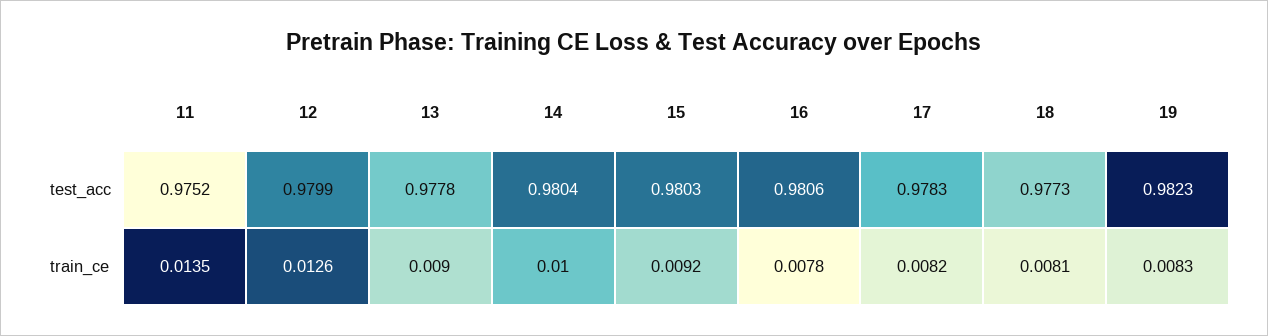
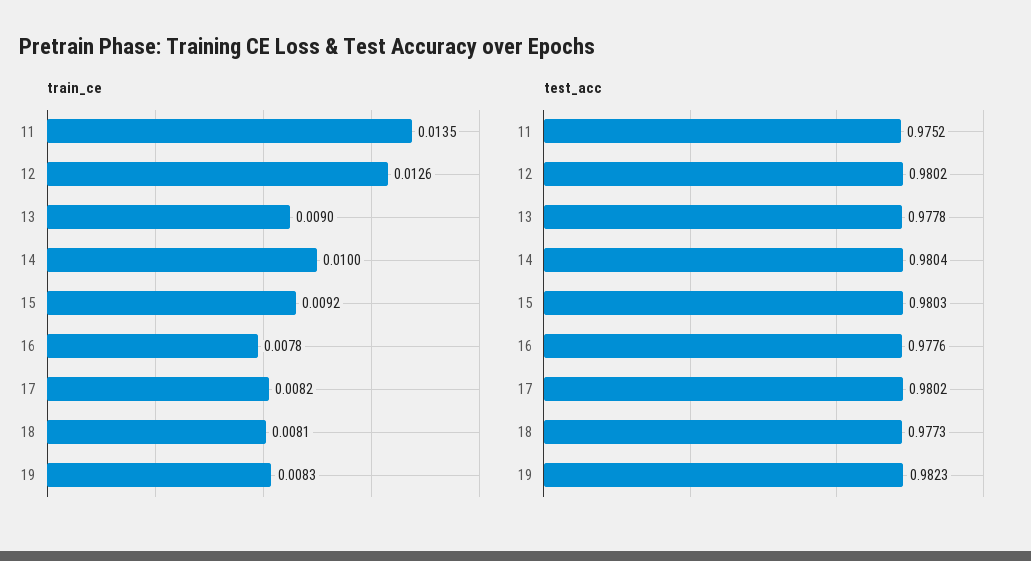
  {
    "test_acc": {
      "11": 0.9752,
-     "12": 0.9799,
+     "12": 0.9802,
      "13": 0.9778,
      "14": 0.9804,
      "15": 0.9803,
-     "16": 0.9806,
+     "16": 0.9776,
-     "17": 0.9783,
+     "17": 0.9802,
      "18": 0.9773,
      "19": 0.9823
    },
    "train_ce": {
      "11": 0.0135,
      "12": 0.0126,
      "13": 0.009,
      "14": 0.01,
      "15": 0.0092,
      "16": 0.0078,
      "17": 0.0082,
      "18": 0.0081,
      "19": 0.0083
    }
  }

